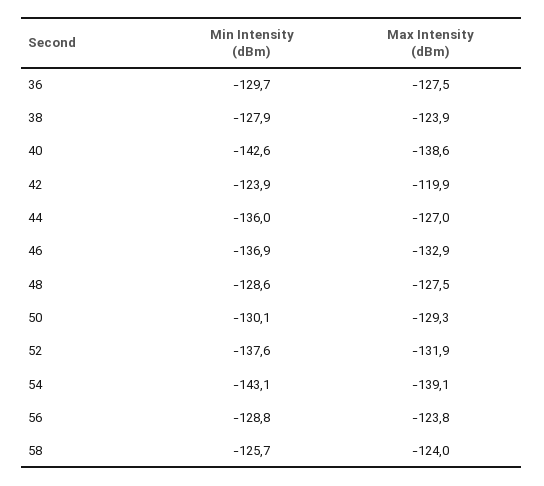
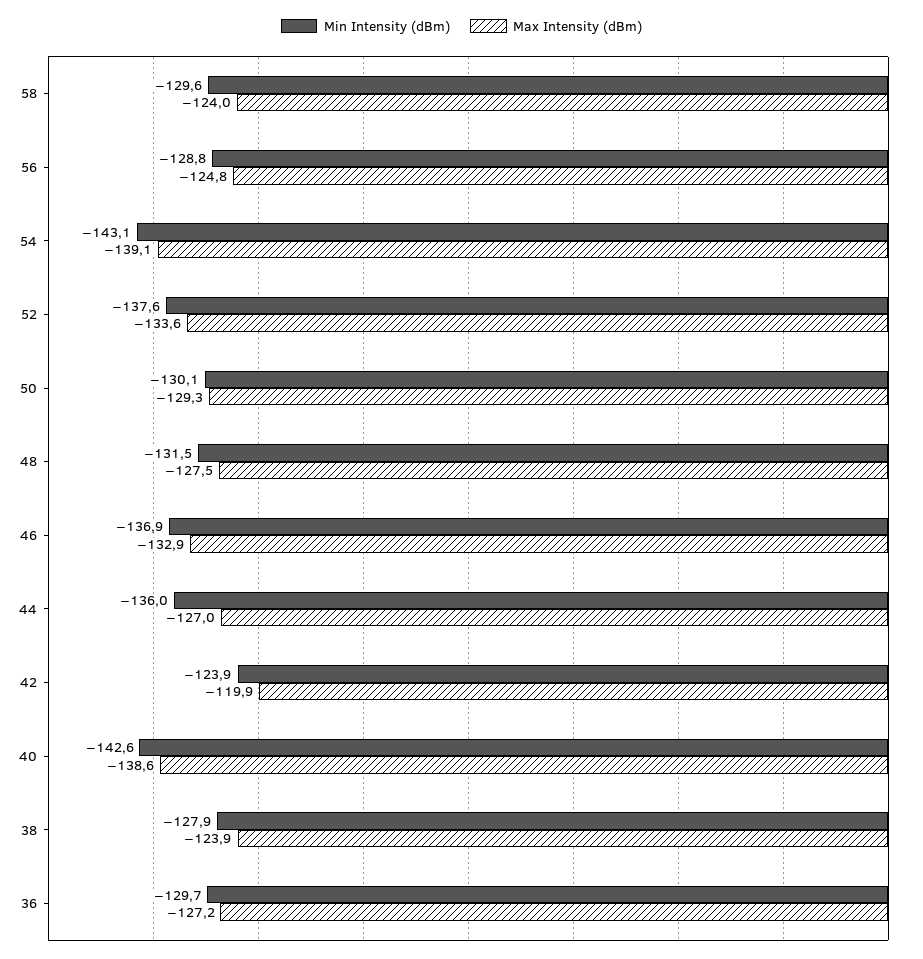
  {
    "Min Intensity (dBm)": {
      "36": -129.7,
      "38": -127.9,
      "40": -142.6,
      "42": -123.9,
      "44": -136,
      "46": -136.9,
-     "48": -128.6,
+     "48": -131.5,
      "50": -130.1,
      "52": -137.6,
      "54": -143.1,
      "56": -128.8,
-     "58": -125.7
+     "58": -129.6
    },
    "Max Intensity (dBm)": {
-     "36": -127.5,
+     "36": -127.2,
      "38": -123.9,
      "40": -138.6,
      "42": -119.9,
      "44": -127,
      "46": -132.9,
      "48": -127.5,
      "50": -129.3,
-     "52": -131.9,
+     "52": -133.6,
      "54": -139.1,
-     "56": -123.8,
+     "56": -124.8,
      "58": -124
    }
  }

